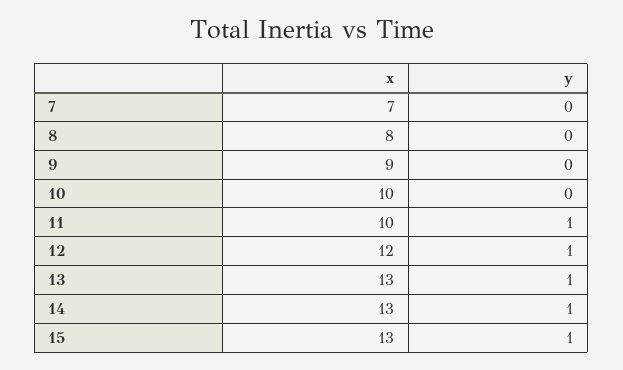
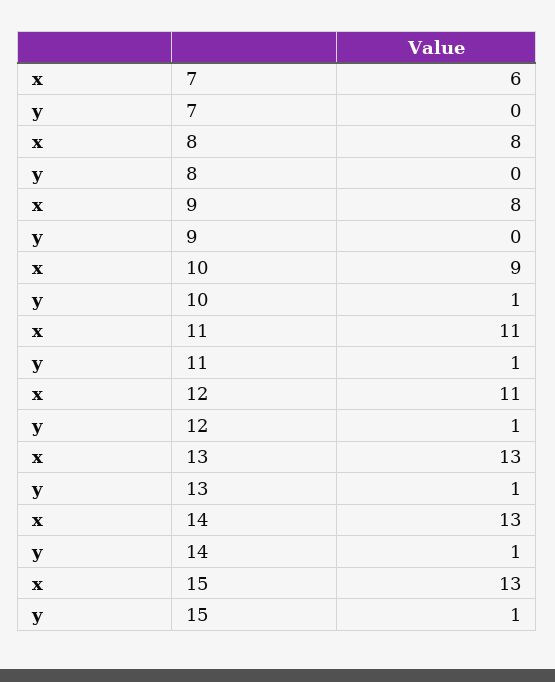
  {
    "x": {
-     "7": 7,
+     "7": 6,
      "8": 8,
-     "9": 9,
+     "9": 8,
-     "10": 10,
+     "10": 9,
-     "11": 10,
+     "11": 11,
-     "12": 12,
+     "12": 11,
      "13": 13,
      "14": 13,
      "15": 13
    },
    "y": {
      "7": 0,
      "8": 0,
      "9": 0,
-     "10": 0,
+     "10": 1,
      "11": 1,
      "12": 1,
      "13": 1,
      "14": 1,
      "15": 1
    }
  }

